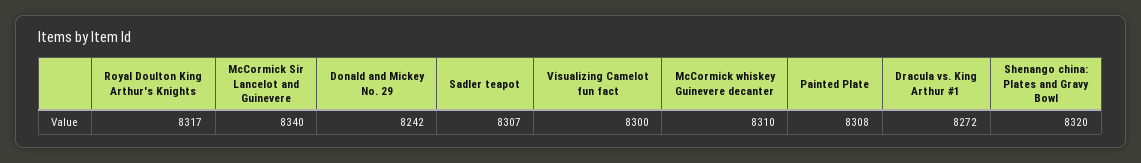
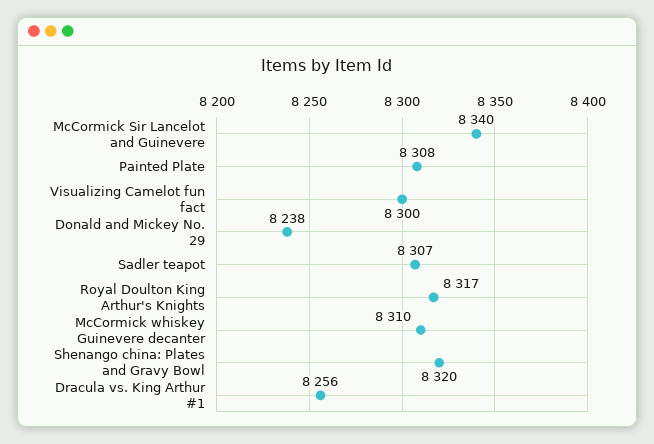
  {
    "Royal Doulton King Arthur's Knights": 8317,
    "McCormick Sir Lancelot and Guinevere": 8340,
-   "Donald and Mickey No. 29": 8242,
+   "Donald and Mickey No. 29": 8238,
    "Sadler teapot": 8307,
    "Visualizing Camelot fun fact": 8300,
    "McCormick whiskey Guinevere decanter": 8310,
    "Painted Plate": 8308,
-   "Dracula vs. King Arthur #1": 8272,
+   "Dracula vs. King Arthur #1": 8256,
    "Shenango china: Plates and Gravy Bowl": 8320
  }

